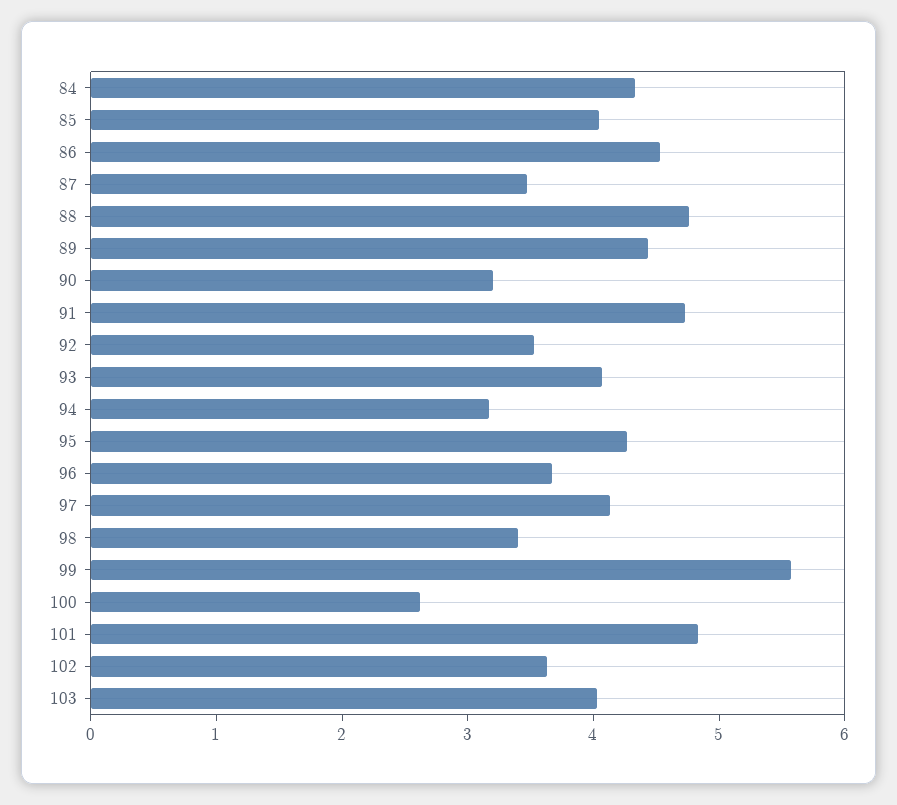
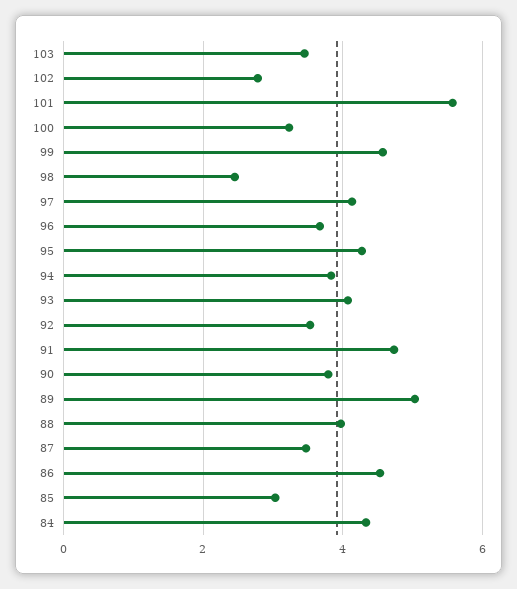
  {
    "84": 4.4,
-   "85": 4,
+   "85": 3,
    "86": 4.6,
    "87": 3.4,
-   "88": 4.8,
+   "88": 4,
-   "89": 4.4,
+   "89": 5,
-   "90": 3.2,
+   "90": 3.8,
    "91": 4.8,
    "92": 3.6,
    "93": 4,
-   "94": 3.2,
+   "94": 3.8,
    "95": 4.2,
    "96": 3.6,
    "97": 4.2,
-   "98": 3.4,
+   "98": 2.4,
-   "99": 5.6,
+   "99": 4.6,
-   "100": 2.6,
+   "100": 3.2,
-   "101": 4.8,
+   "101": 5.6,
-   "102": 3.6,
+   "102": 2.8,
-   "103": 4
+   "103": 3.4
  }

